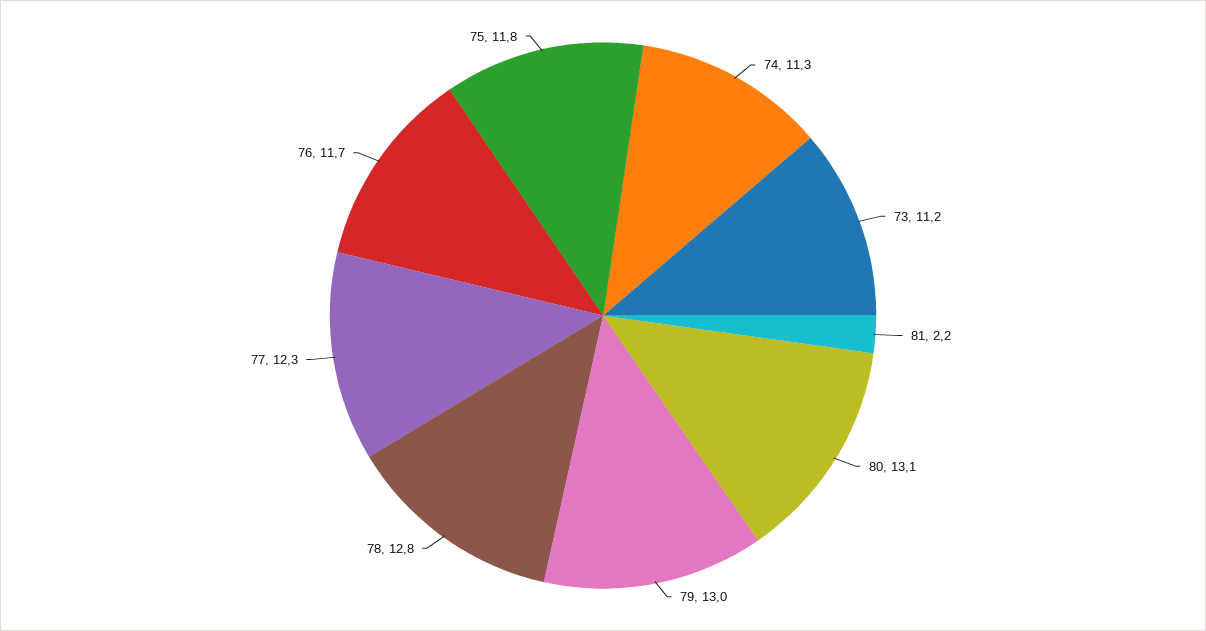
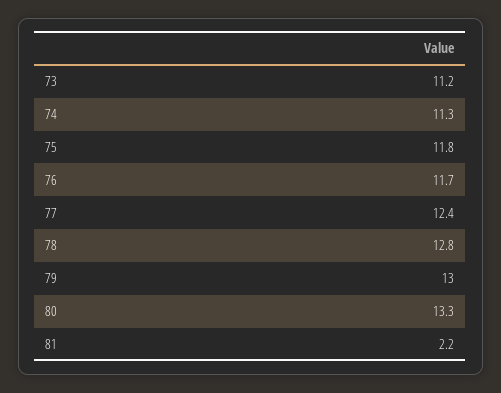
  {
    "74": 11.3,
    "73": 11.2,
    "81": 2.2,
-   "80": 13.1,
+   "80": 13.3,
    "79": 13,
    "78": 12.8,
-   "77": 12.3,
+   "77": 12.4,
    "76": 11.7,
    "75": 11.8
  }

